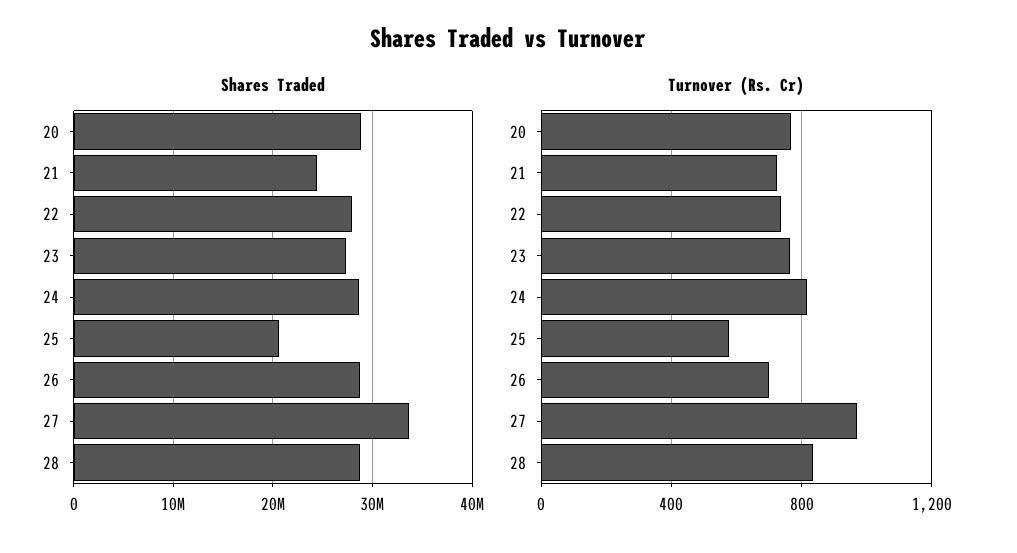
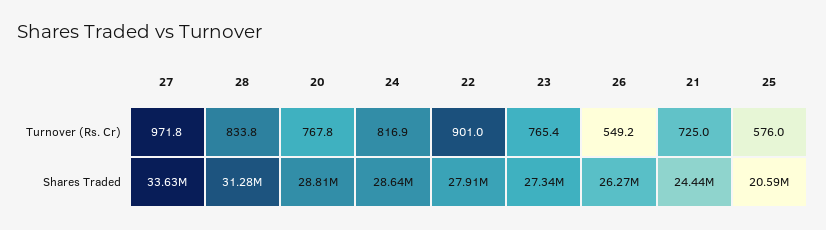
  {
    "Shares Traded": {
      "20": 28810000,
      "21": 24440000,
      "22": 27910000,
      "23": 27340000,
      "24": 28640000,
      "25": 20590000,
-     "26": 29000000,
+     "26": 26270000,
      "27": 33630000,
-     "28": 29000000
+     "28": 31280000
    },
    "Turnover (Rs. Cr)": {
      "20": 767.8,
      "21": 725,
-     "22": 750,
+     "22": 901,
      "23": 765.4,
      "24": 816.9,
      "25": 576,
-     "26": 700,
+     "26": 549.2,
      "27": 971.8,
      "28": 833.8
    }
  }

